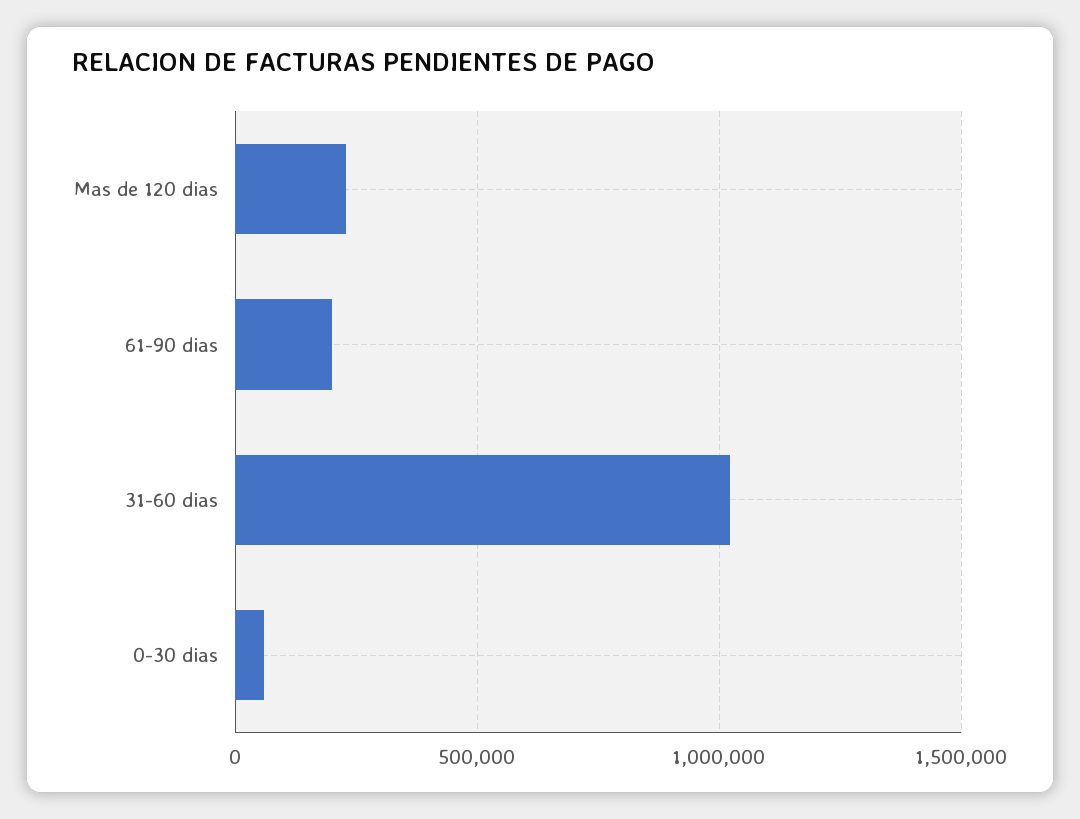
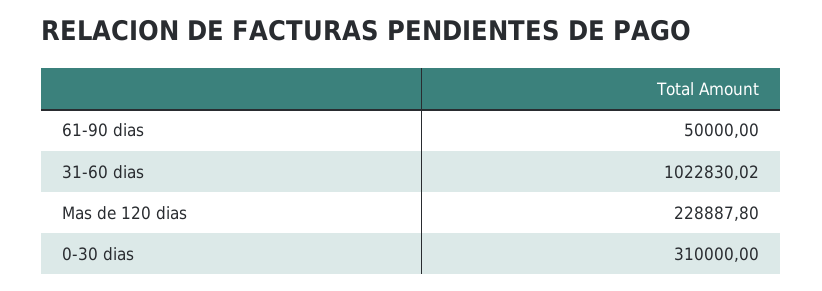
  {
    "Mas de 120 dias": 228887.8,
-   "61-90 dias": 200000,
+   "61-90 dias": 50000,
    "31-60 dias": 1022830.02,
-   "0-30 dias": 50000
+   "0-30 dias": 310000
  }

